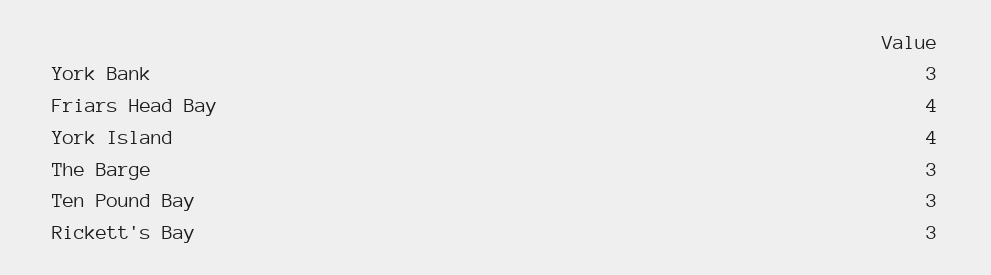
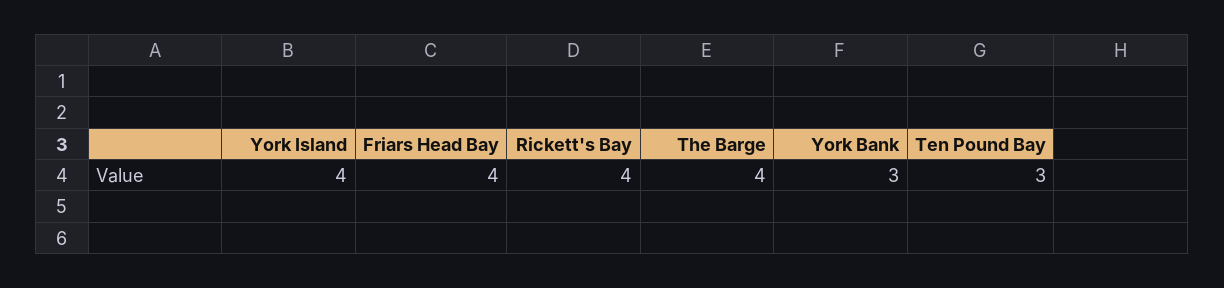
  {
    "York Bank": 3,
    "Friars Head Bay": 4,
    "York Island": 4,
-   "The Barge": 3,
+   "The Barge": 4,
    "Ten Pound Bay": 3,
-   "Rickett's Bay": 3
+   "Rickett's Bay": 4
  }

